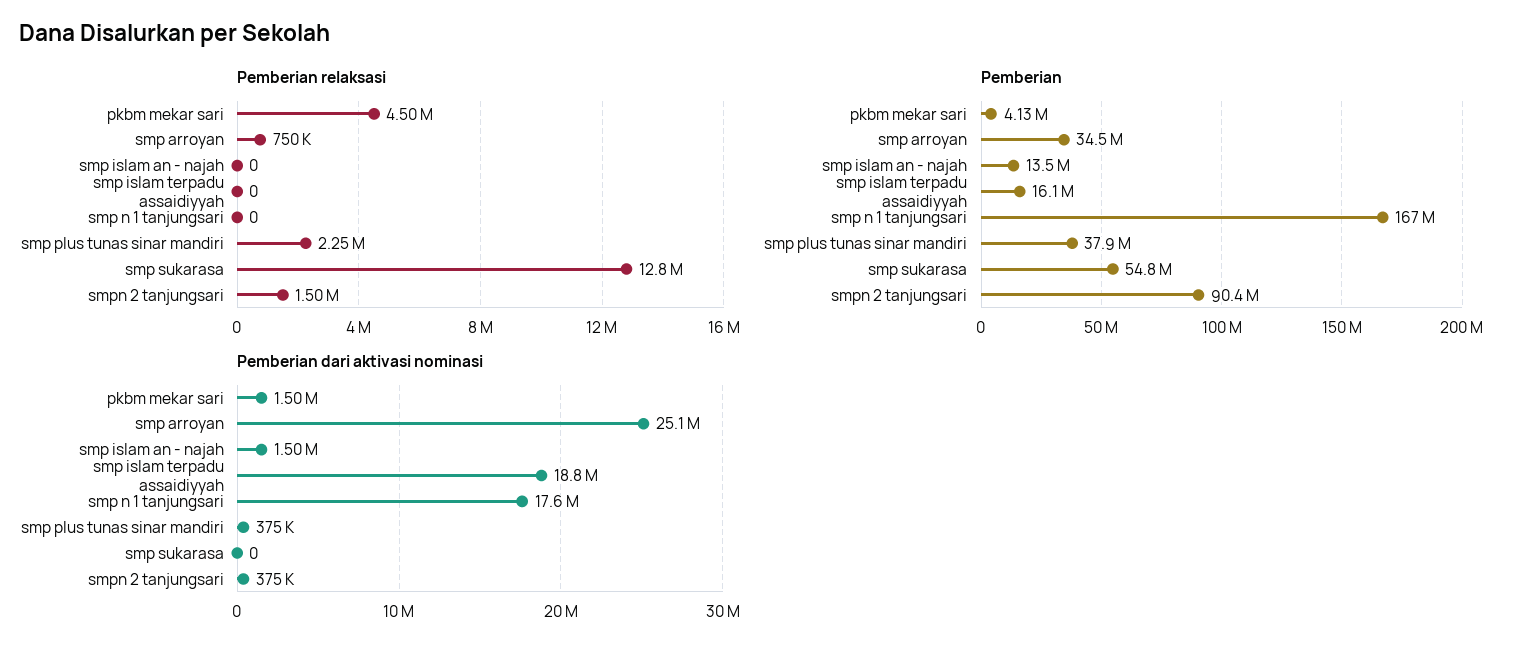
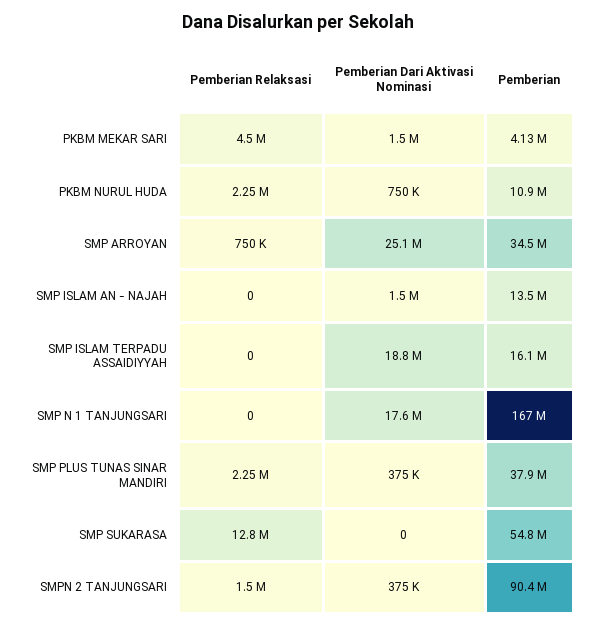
  {
    "Pemberian relaksasi": {
      "pkbm mekar sari": 4500000,
      "smp arroyan": 750000,
      "smp islam an - najah": 0,
      "smp islam terpadu assaidiyyah": 0,
      "smp n 1 tanjungsari": 0,
      "smp plus tunas sinar mandiri": 2250000,
      "smp sukarasa": 12800000,
-     "smpn 2 tanjungsari": 1500000
+     "smpn 2 tanjungsari": 1500000,
+     "PKBM NURUL HUDA": 2250000
    },
    "Pemberian": {
      "pkbm mekar sari": 4130000,
      "smp arroyan": 34500000,
      "smp islam an - najah": 13500000,
      "smp islam terpadu assaidiyyah": 16100000,
      "smp n 1 tanjungsari": 167000000,
      "smp plus tunas sinar mandiri": 37900000,
      "smp sukarasa": 54800000,
-     "smpn 2 tanjungsari": 90400000
+     "smpn 2 tanjungsari": 90400000,
+     "PKBM NURUL HUDA": 10900000
    },
    "Pemberian dari aktivasi nominasi": {
      "pkbm mekar sari": 1500000,
      "smp arroyan": 25100000,
      "smp islam an - najah": 1500000,
      "smp islam terpadu assaidiyyah": 18800000,
      "smp n 1 tanjungsari": 17600000,
      "smp plus tunas sinar mandiri": 375000,
      "smp sukarasa": 0,
-     "smpn 2 tanjungsari": 375000
+     "smpn 2 tanjungsari": 375000,
+     "PKBM NURUL HUDA": 750000
    }
  }

